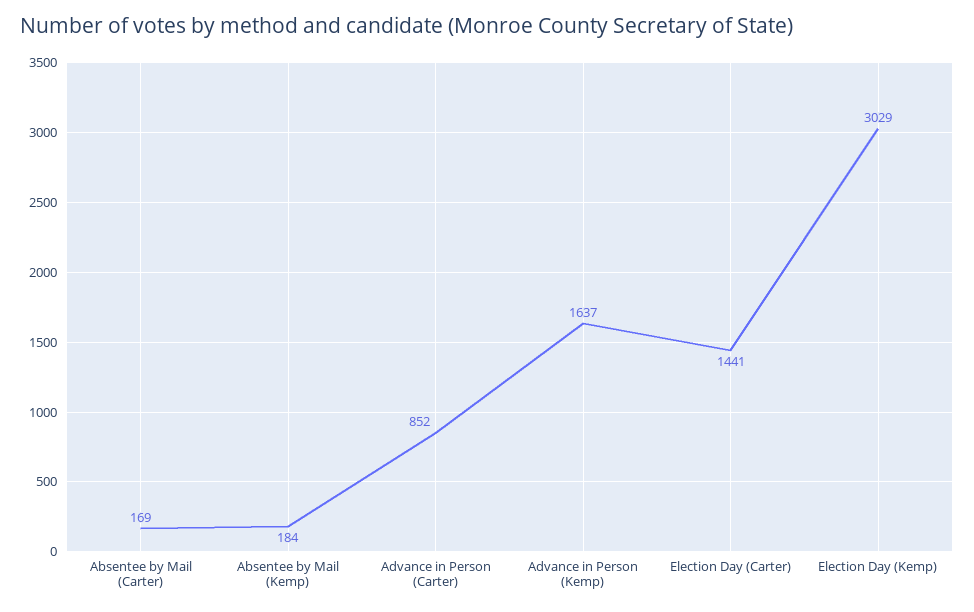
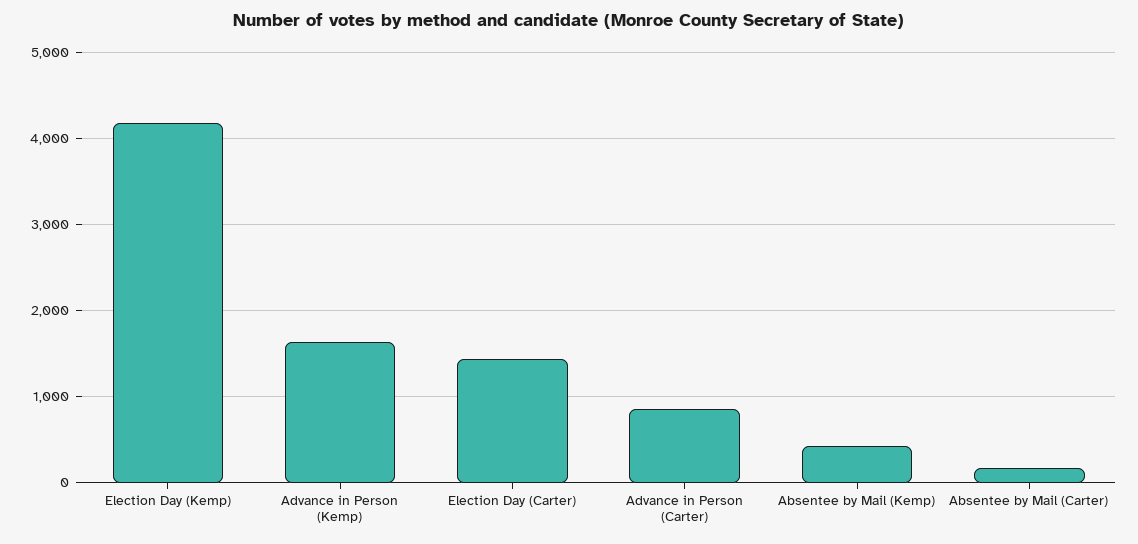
  {
    "Absentee by Mail (Carter)": 169,
-   "Absentee by Mail (Kemp)": 184,
+   "Absentee by Mail (Kemp)": 400,
    "Advance in Person (Carter)": 852,
    "Advance in Person (Kemp)": 1637,
    "Election Day (Carter)": 1441,
-   "Election Day (Kemp)": 3029
+   "Election Day (Kemp)": 4200
  }

